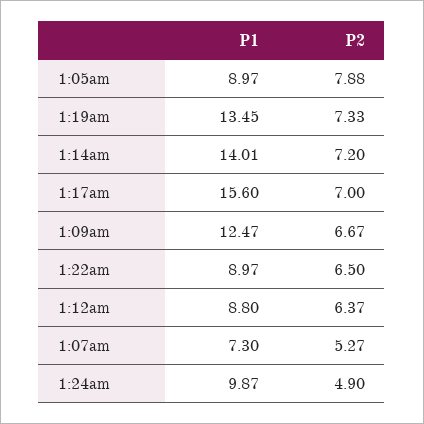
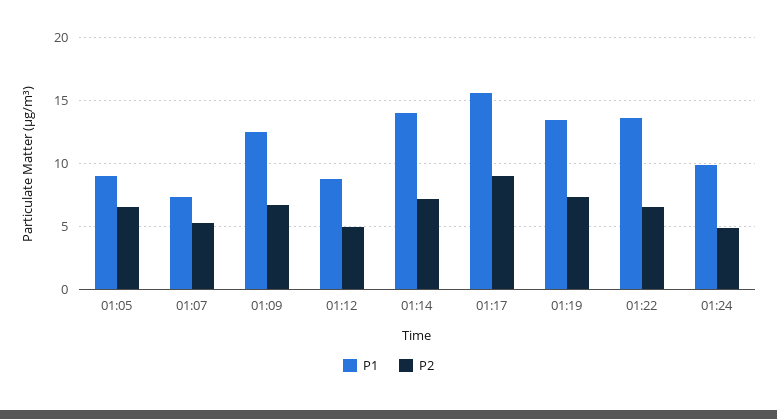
  {
    "P1": {
      "1:05am": 8.97,
      "1:19am": 13.45,
      "1:14am": 14.01,
      "1:17am": 15.6,
      "1:09am": 12.47,
-     "1:22am": 8.97,
+     "1:22am": 13.5,
      "1:12am": 8.8,
      "1:07am": 7.3,
      "1:24am": 9.87
    },
    "P2": {
-     "1:05am": 7.88,
+     "1:05am": 6.5,
      "1:19am": 7.33,
      "1:14am": 7.2,
-     "1:17am": 7,
+     "1:17am": 9,
      "1:09am": 6.67,
      "1:22am": 6.5,
-     "1:12am": 6.37,
+     "1:12am": 5,
      "1:07am": 5.27,
      "1:24am": 4.9
    }
  }

